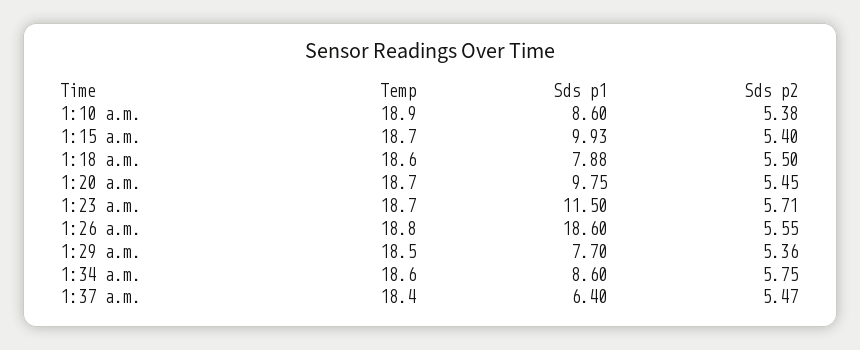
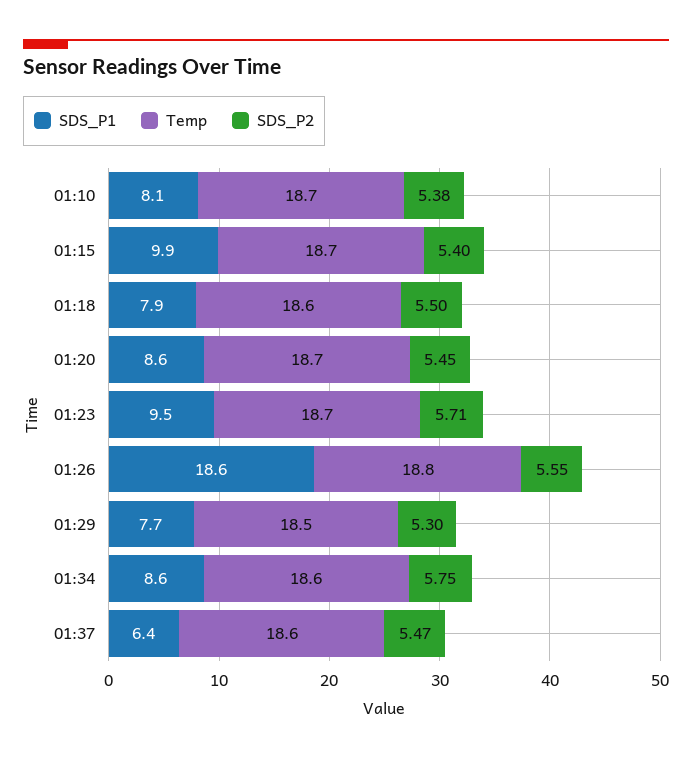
  {
    "Temp": {
-     "1:10 a.m.": 18.9,
+     "1:10 a.m.": 18.7,
      "1:15 a.m.": 18.7,
      "1:18 a.m.": 18.6,
      "1:20 a.m.": 18.7,
      "1:23 a.m.": 18.7,
      "1:26 a.m.": 18.8,
      "1:29 a.m.": 18.5,
      "1:34 a.m.": 18.6,
-     "1:37 a.m.": 18.4
+     "1:37 a.m.": 18.6
    },
    "Sds p1": {
-     "1:10 a.m.": 8.6,
+     "1:10 a.m.": 8.1,
      "1:15 a.m.": 9.93,
      "1:18 a.m.": 7.88,
-     "1:20 a.m.": 9.75,
+     "1:20 a.m.": 8.6,
-     "1:23 a.m.": 11.5,
+     "1:23 a.m.": 9.5,
      "1:26 a.m.": 18.6,
      "1:29 a.m.": 7.7,
      "1:34 a.m.": 8.6,
      "1:37 a.m.": 6.4
    },
    "Sds p2": {
      "1:10 a.m.": 5.38,
      "1:15 a.m.": 5.4,
      "1:18 a.m.": 5.5,
      "1:20 a.m.": 5.45,
      "1:23 a.m.": 5.71,
      "1:26 a.m.": 5.55,
-     "1:29 a.m.": 5.36,
+     "1:29 a.m.": 5.3,
      "1:34 a.m.": 5.75,
      "1:37 a.m.": 5.47
    }
  }

